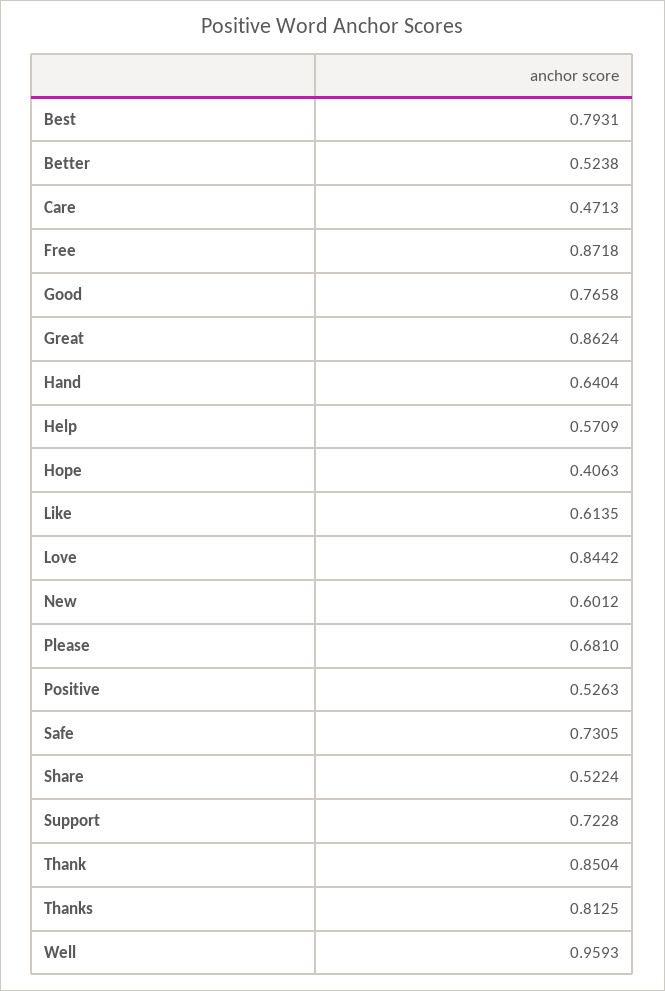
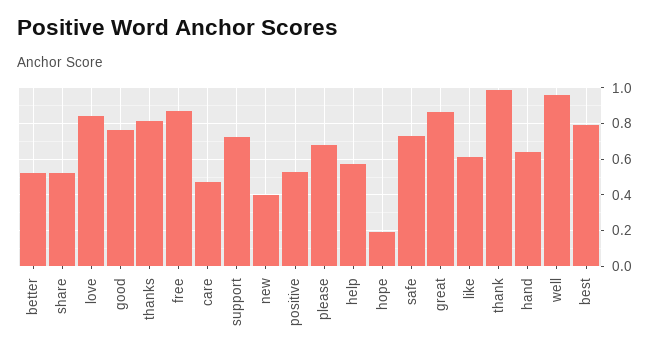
  {
    "Best": 0.7931,
    "Better": 0.5238,
    "Care": 0.4713,
    "Free": 0.8718,
    "Good": 0.7658,
    "Great": 0.8624,
    "Hand": 0.6404,
    "Help": 0.5709,
-   "Hope": 0.4063,
+   "Hope": 0.2,
    "Like": 0.6135,
    "Love": 0.8442,
-   "New": 0.6012,
+   "New": 0.4,
    "Please": 0.681,
    "Positive": 0.5263,
    "Safe": 0.7305,
    "Share": 0.5224,
    "Support": 0.7228,
-   "Thank": 0.8504,
+   "Thank": 1,
    "Thanks": 0.8125,
    "Well": 0.9593
  }

